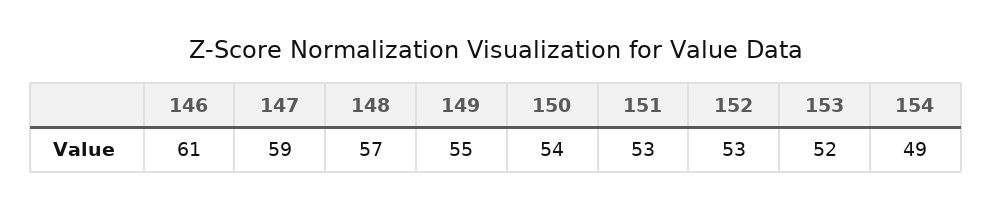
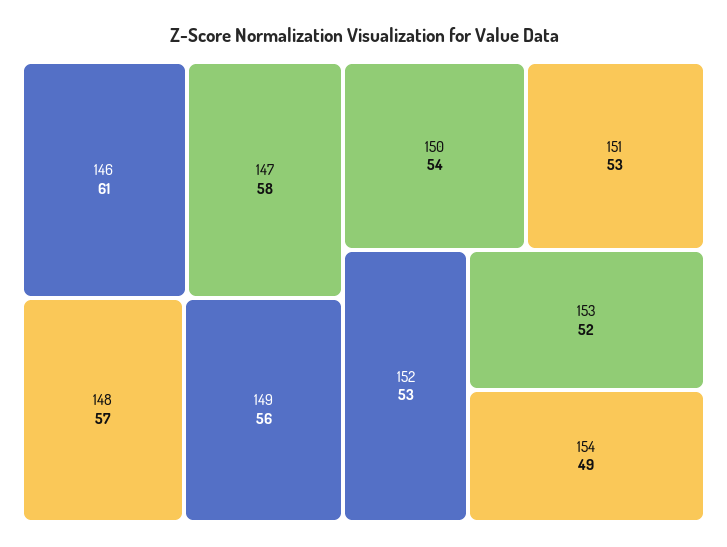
  {
    "146": 61,
-   "147": 59,
+   "147": 58,
    "148": 57,
-   "149": 55,
+   "149": 56,
    "150": 54,
    "151": 53,
    "152": 53,
    "153": 52,
    "154": 49
  }

